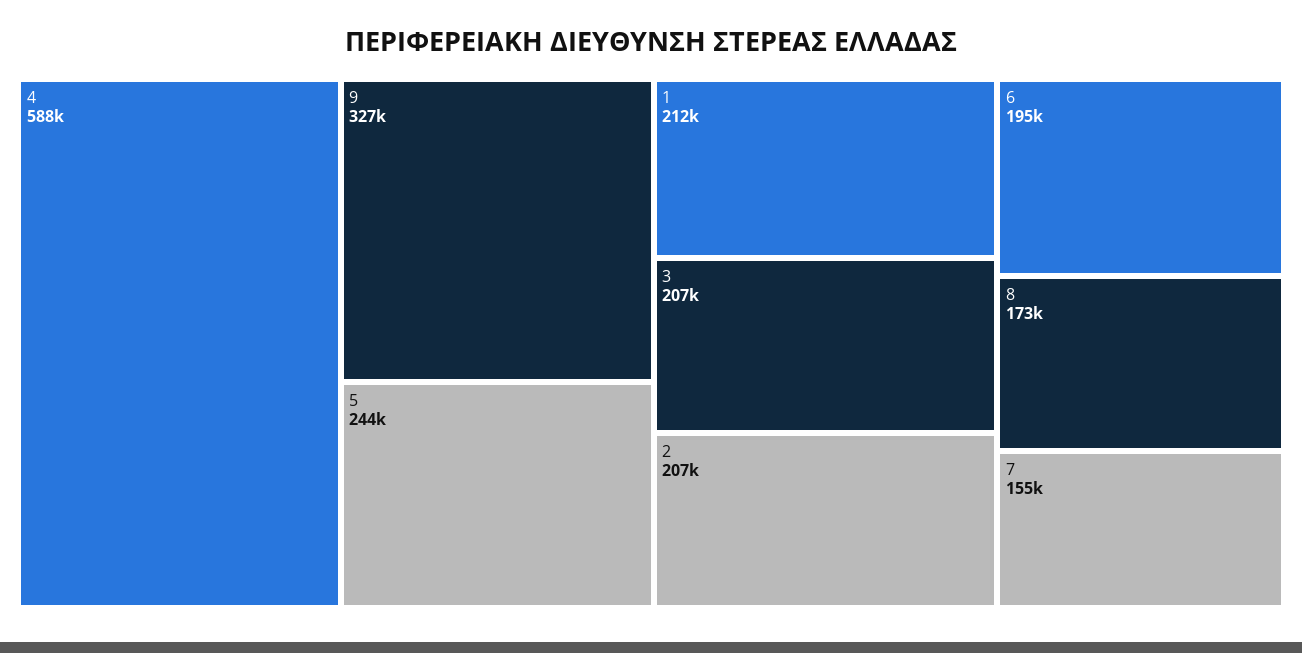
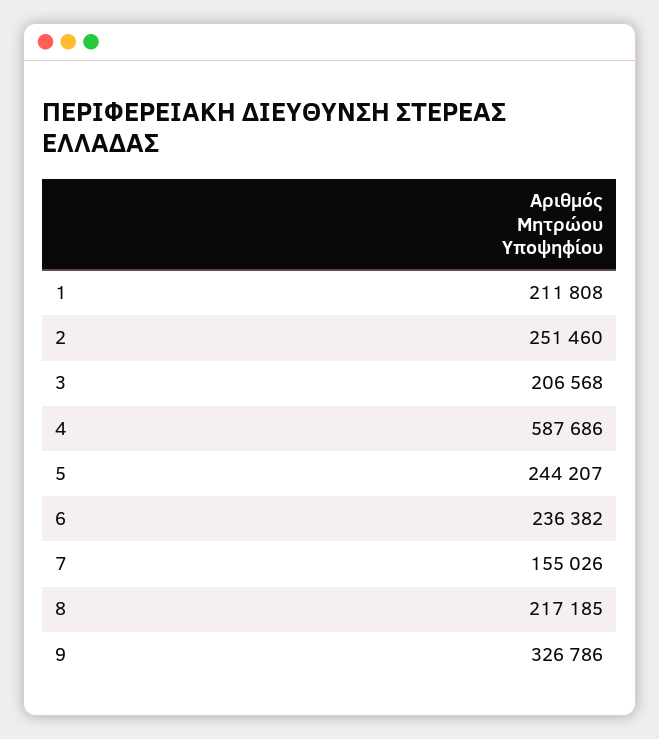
  {
    "4": 587686,
    "9": 326786,
    "5": 244207,
    "1": 211808,
    "3": 206568,
-   "2": 207000,
+   "2": 251460,
-   "6": 195000,
+   "6": 236382,
-   "8": 173000,
+   "8": 217185,
    "7": 155026
  }

